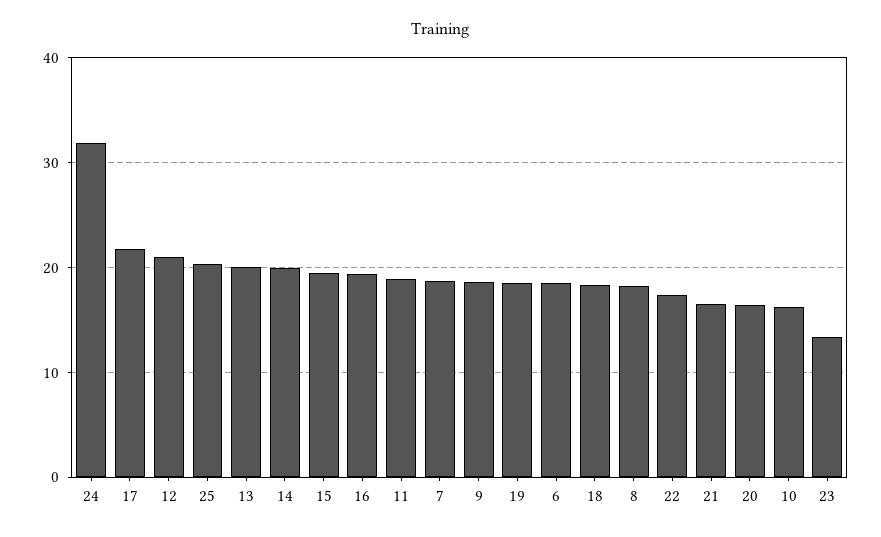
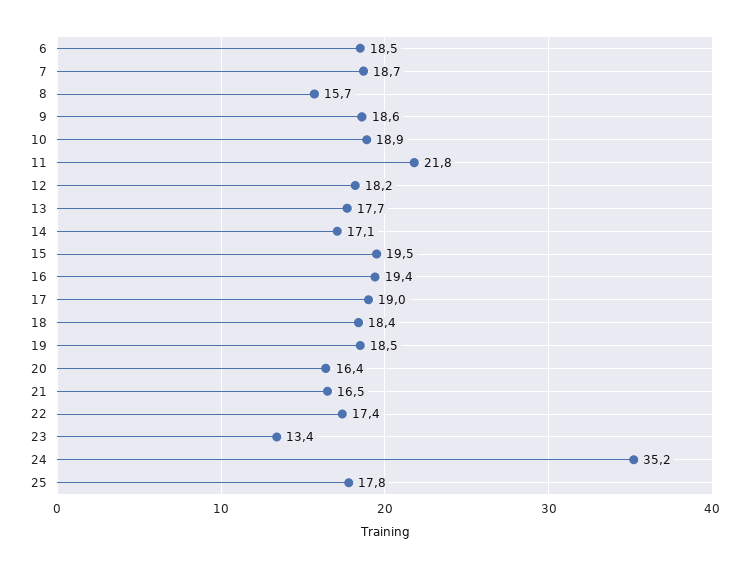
  {
-   "24": 32,
+   "24": 35.2,
-   "17": 22,
+   "17": 19,
-   "12": 21,
+   "12": 18.2,
-   "25": 20,
+   "25": 17.8,
-   "13": 20,
+   "13": 17.7,
-   "14": 20,
+   "14": 17.1,
    "15": 19.5,
    "16": 19.4,
-   "11": 19,
+   "11": 21.8,
    "7": 18.7,
    "9": 18.6,
    "19": 18.5,
    "6": 18.5,
    "18": 18.4,
-   "8": 18,
+   "8": 15.7,
    "22": 17.4,
    "21": 16.5,
    "20": 16.4,
-   "10": 16,
+   "10": 18.9,
    "23": 13.4
  }

